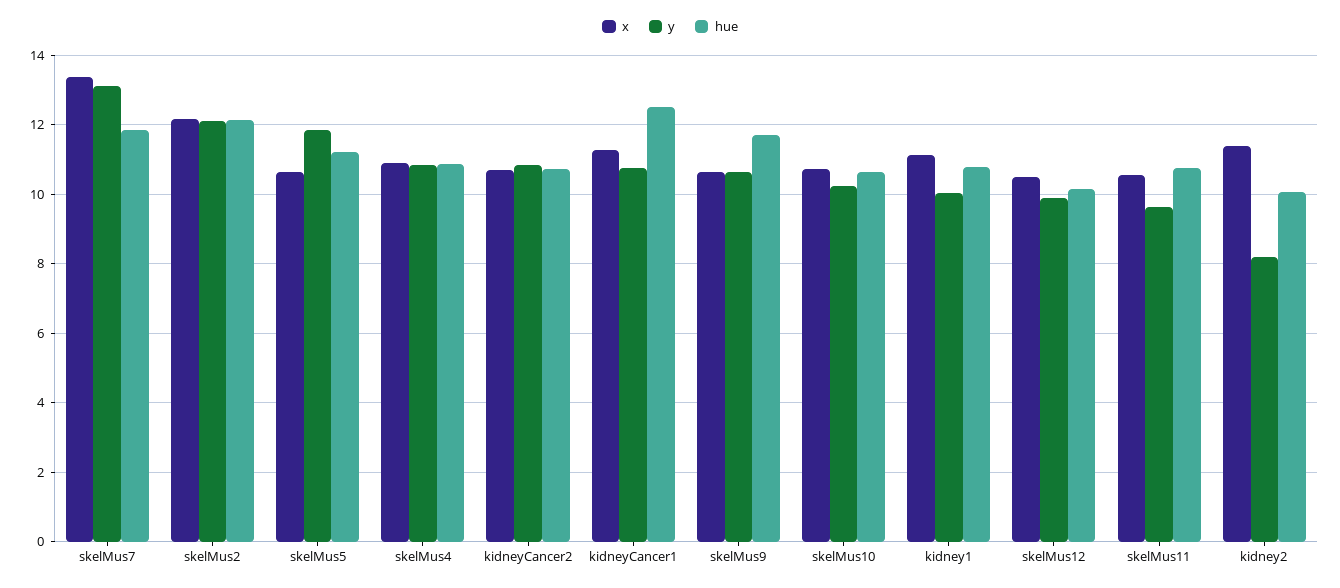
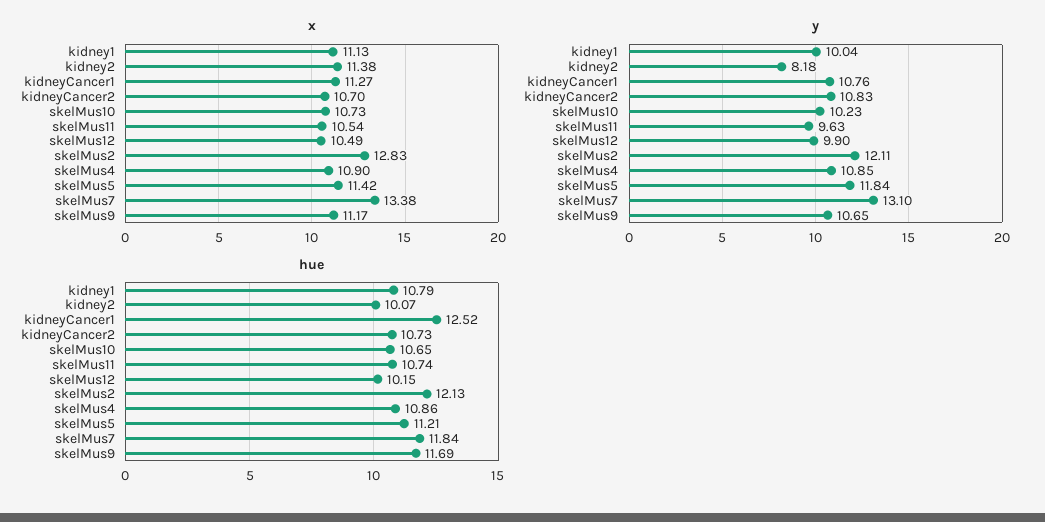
  {
    "x": {
      "skelMus7": 13.38,
-     "skelMus2": 12.2,
+     "skelMus2": 12.83,
-     "skelMus5": 10.6,
+     "skelMus5": 11.42,
      "skelMus4": 10.9,
      "kidneyCancer2": 10.7,
      "kidneyCancer1": 11.27,
-     "skelMus9": 10.6,
+     "skelMus9": 11.17,
      "skelMus10": 10.73,
      "kidney1": 11.13,
      "skelMus12": 10.49,
      "skelMus11": 10.54,
      "kidney2": 11.38
    },
    "y": {
      "skelMus7": 13.1,
      "skelMus2": 12.11,
      "skelMus5": 11.84,
      "skelMus4": 10.85,
      "kidneyCancer2": 10.83,
      "kidneyCancer1": 10.76,
      "skelMus9": 10.65,
      "skelMus10": 10.23,
      "kidney1": 10.04,
      "skelMus12": 9.9,
      "skelMus11": 9.63,
      "kidney2": 8.18
    },
    "hue": {
      "skelMus7": 11.84,
      "skelMus2": 12.13,
      "skelMus5": 11.21,
      "skelMus4": 10.86,
      "kidneyCancer2": 10.73,
      "kidneyCancer1": 12.52,
      "skelMus9": 11.69,
      "skelMus10": 10.65,
      "kidney1": 10.79,
      "skelMus12": 10.15,
      "skelMus11": 10.74,
      "kidney2": 10.07
    }
  }

